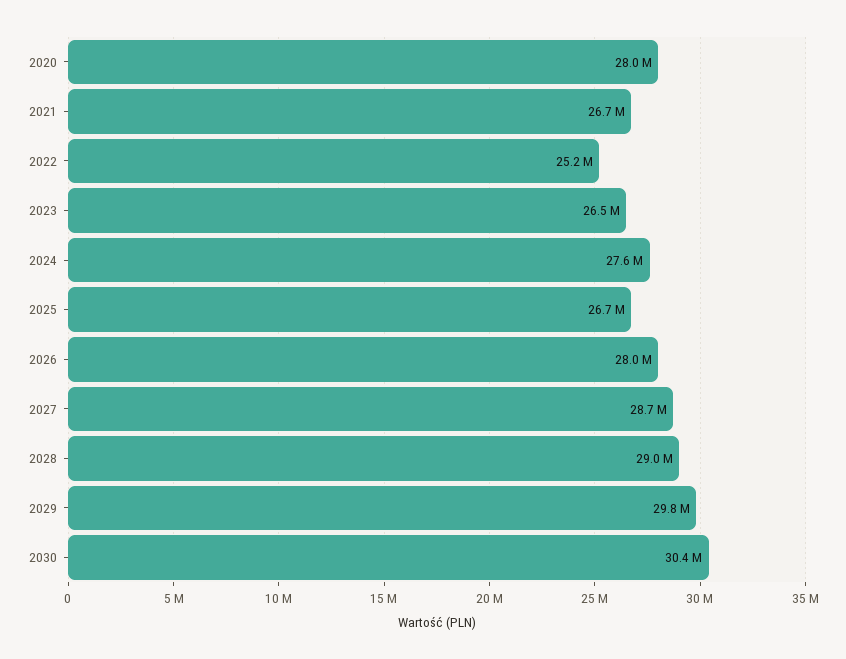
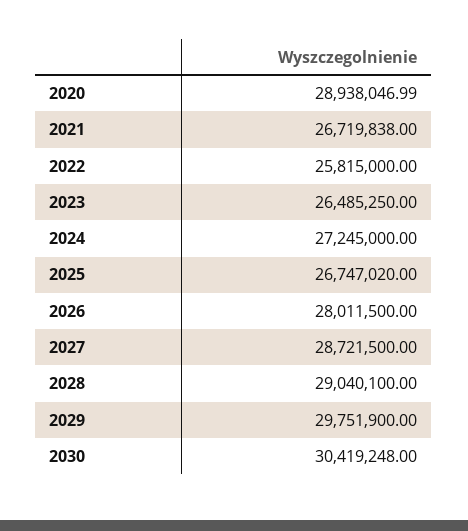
  {
-   "2020": 28000000,
+   "2020": 28938046.99,
    "2021": 26719838,
-   "2022": 25200000,
+   "2022": 25815000,
    "2023": 26485250,
-   "2024": 27600000,
+   "2024": 27245000,
    "2025": 26747020,
    "2026": 28011500,
    "2027": 28721500,
    "2028": 29040100,
    "2029": 29751900,
    "2030": 30419248
  }

